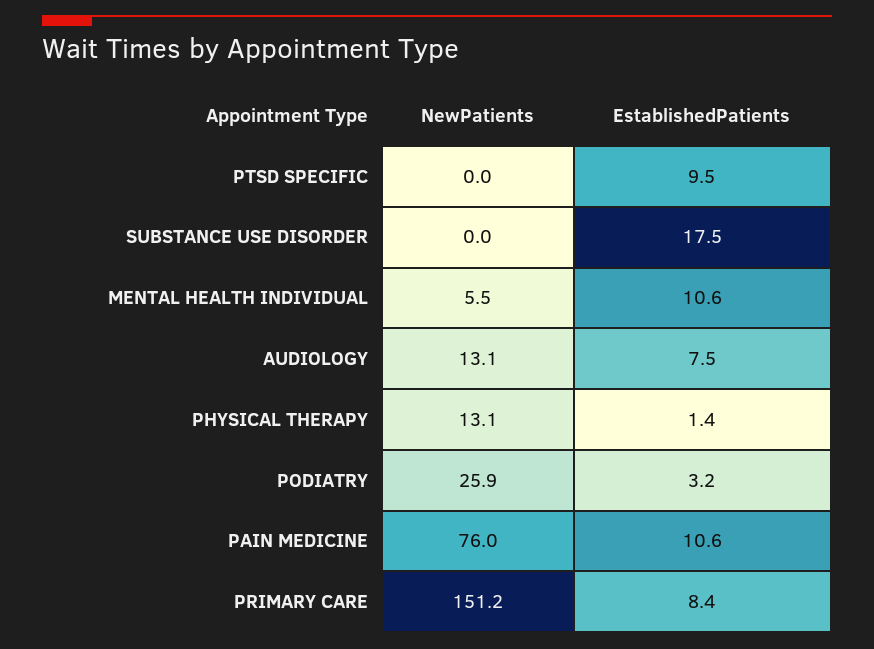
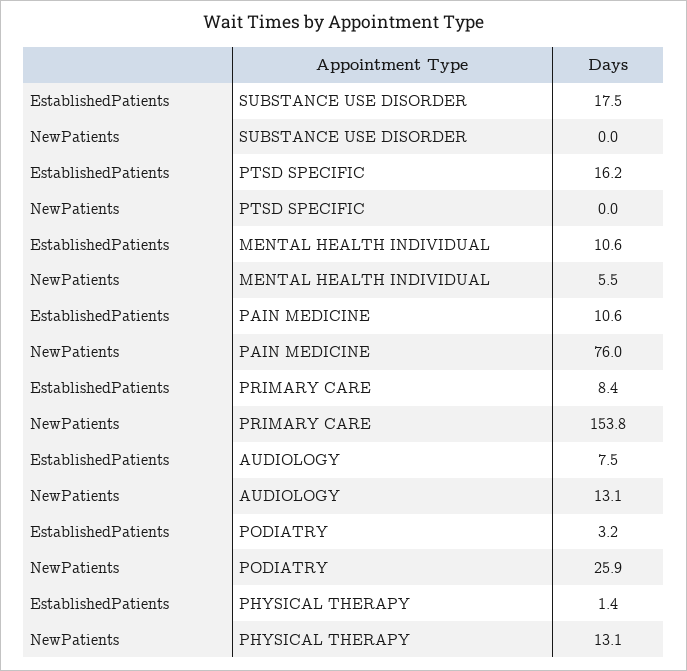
  {
    "NewPatients": {
      "PTSD SPECIFIC": 0,
      "SUBSTANCE USE DISORDER": 0,
      "MENTAL HEALTH INDIVIDUAL": 5.5,
      "AUDIOLOGY": 13.1,
      "PHYSICAL THERAPY": 13.1,
      "PODIATRY": 25.9,
      "PAIN MEDICINE": 76,
-     "PRIMARY CARE": 151.2
+     "PRIMARY CARE": 153.8
    },
    "EstablishedPatients": {
-     "PTSD SPECIFIC": 9.5,
+     "PTSD SPECIFIC": 16.2,
      "SUBSTANCE USE DISORDER": 17.5,
      "MENTAL HEALTH INDIVIDUAL": 10.6,
      "AUDIOLOGY": 7.5,
      "PHYSICAL THERAPY": 1.4,
      "PODIATRY": 3.2,
      "PAIN MEDICINE": 10.6,
      "PRIMARY CARE": 8.4
    }
  }

